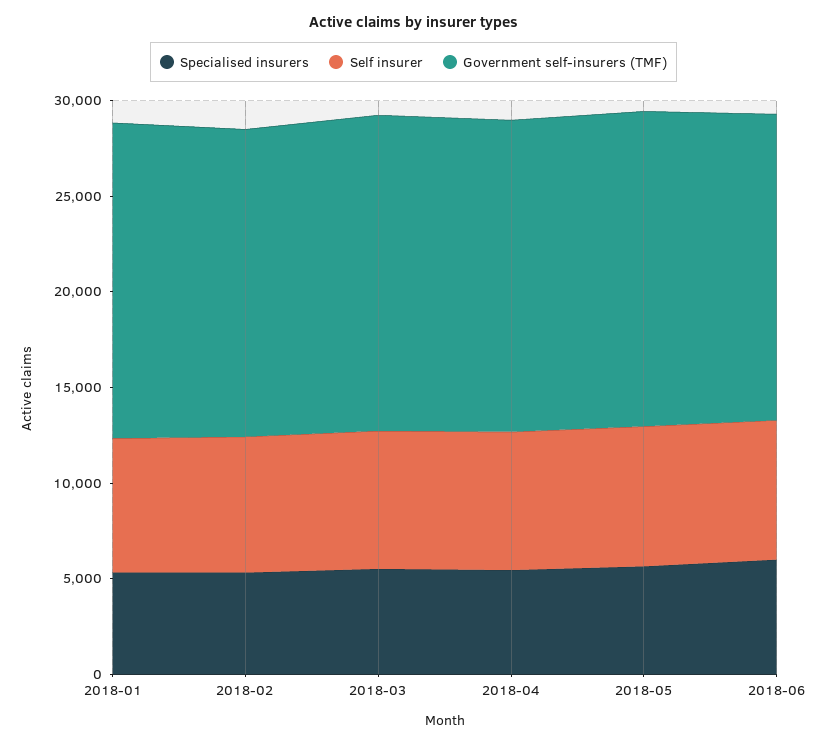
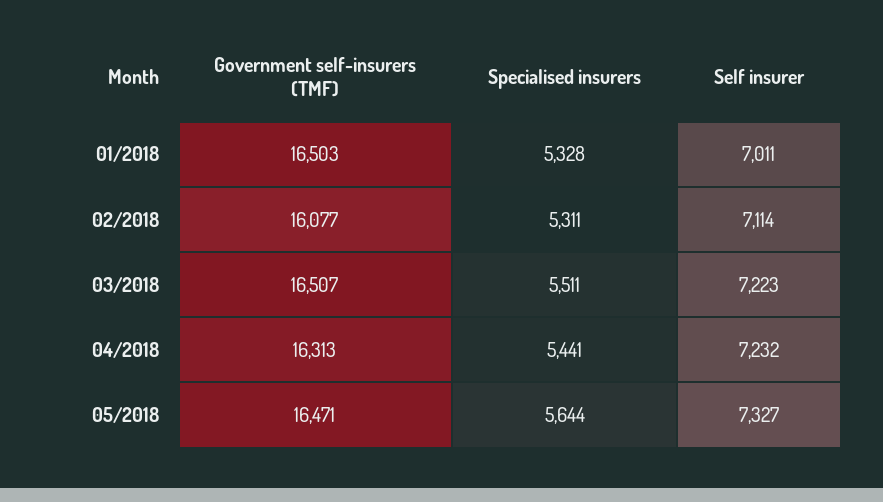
  {
    "Specialised insurers": {
      "2018-01": 5328,
      "2018-02": 5311,
      "2018-03": 5511,
      "2018-04": 5441,
-     "2018-05": 5644,
+     "2018-05": 5644
-     "2018-06": 6000
    },
    "Self insurer": {
      "2018-01": 7011,
      "2018-02": 7114,
      "2018-03": 7223,
      "2018-04": 7232,
-     "2018-05": 7327,
+     "2018-05": 7327
-     "2018-06": 7000
    },
    "Government self-insurers (TMF)": {
      "2018-01": 16503,
      "2018-02": 16077,
      "2018-03": 16507,
      "2018-04": 16313,
-     "2018-05": 16471,
+     "2018-05": 16471
-     "2018-06": 16000
    }
  }

